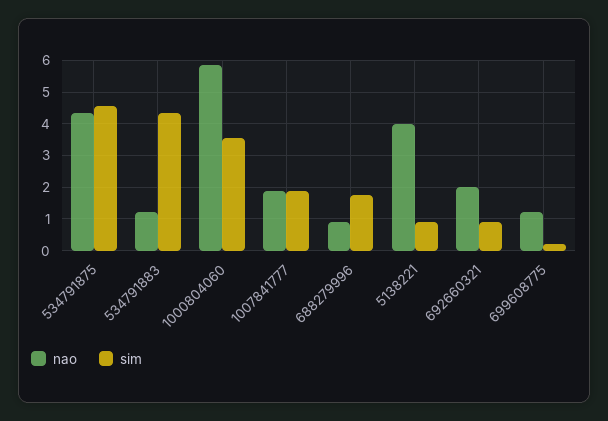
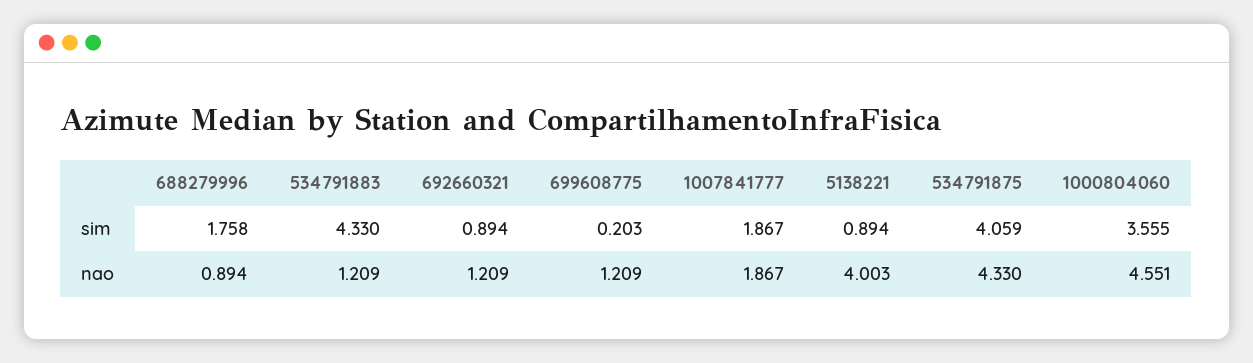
  {
    "nao": {
      "534791875": 4.33,
      "534791883": 1.209,
-     "1000804060": 5.8,
+     "1000804060": 4.551,
      "1007841777": 1.867,
      "688279996": 0.894,
      "5138221": 4.003,
-     "692660321": 2,
+     "692660321": 1.209,
      "699608775": 1.209
    },
    "sim": {
-     "534791875": 4.6,
+     "534791875": 4.059,
      "534791883": 4.33,
      "1000804060": 3.555,
      "1007841777": 1.867,
      "688279996": 1.758,
      "5138221": 0.894,
      "692660321": 0.894,
      "699608775": 0.203
    }
  }

